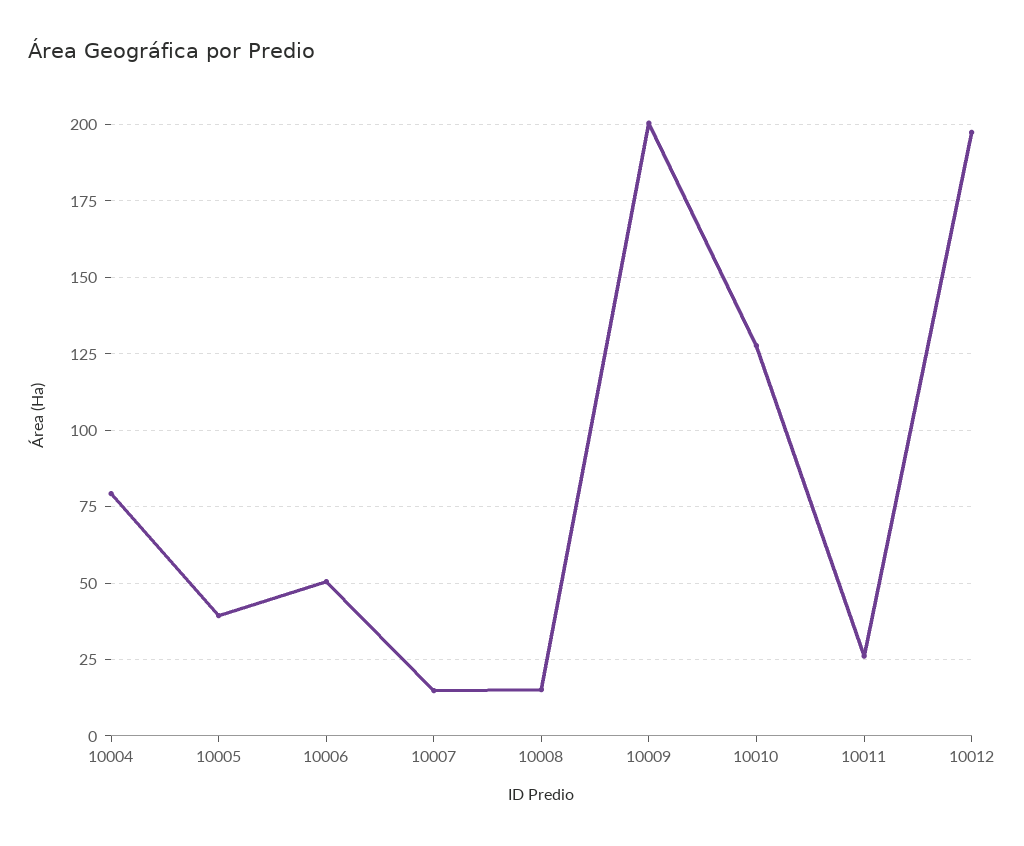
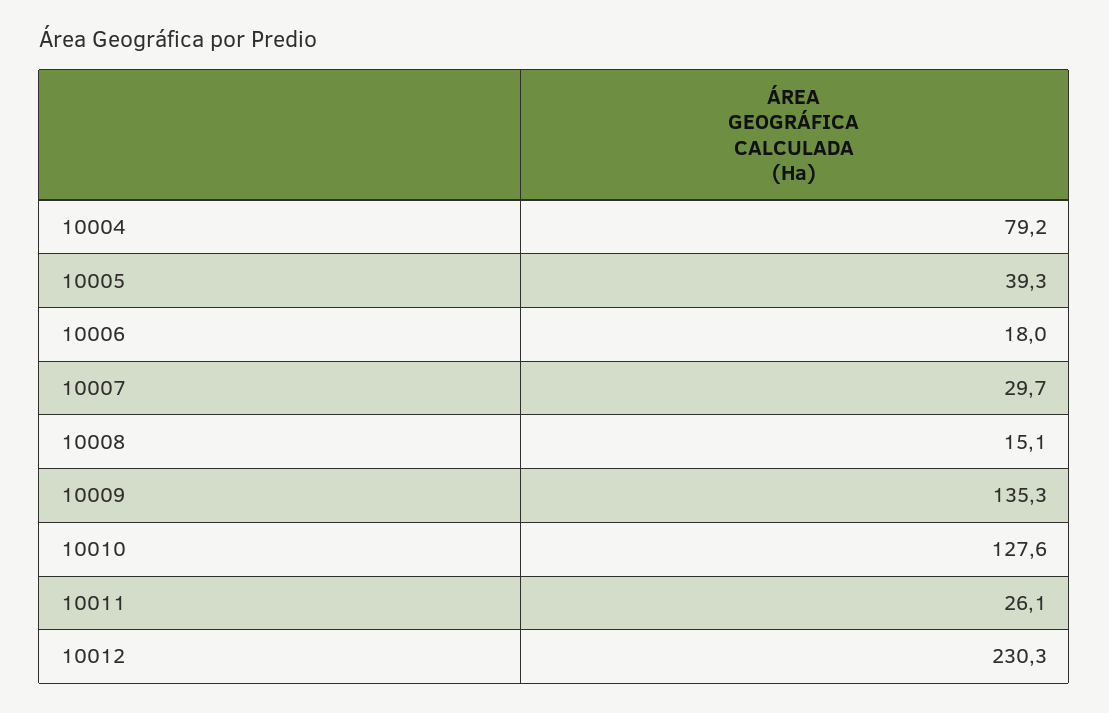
  {
    "10004": 79.2,
    "10005": 39.3,
-   "10006": 50,
+   "10006": 18,
-   "10007": 15,
+   "10007": 29.7,
    "10008": 15.1,
-   "10009": 200,
+   "10009": 135.3,
    "10010": 127.6,
    "10011": 26.1,
-   "10012": 197.5
+   "10012": 230.3
  }

